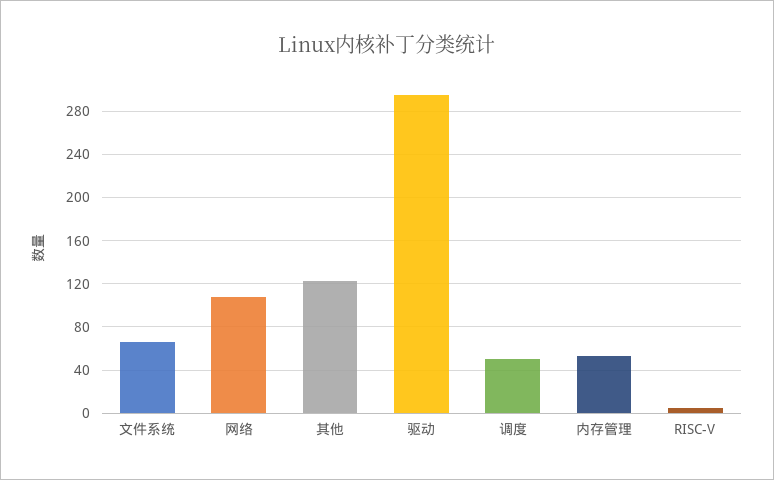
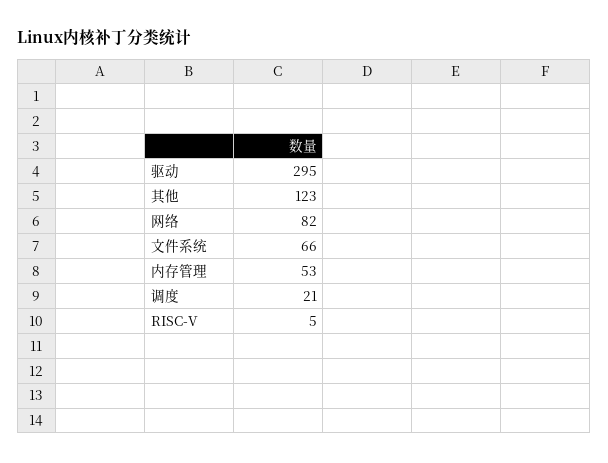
  {
    "文件系统": 66,
-   "网络": 110,
+   "网络": 82,
    "其他": 123,
    "驱动": 295,
-   "调度": 50,
+   "调度": 21,
    "内存管理": 53,
    "RISC-V": 5
  }

